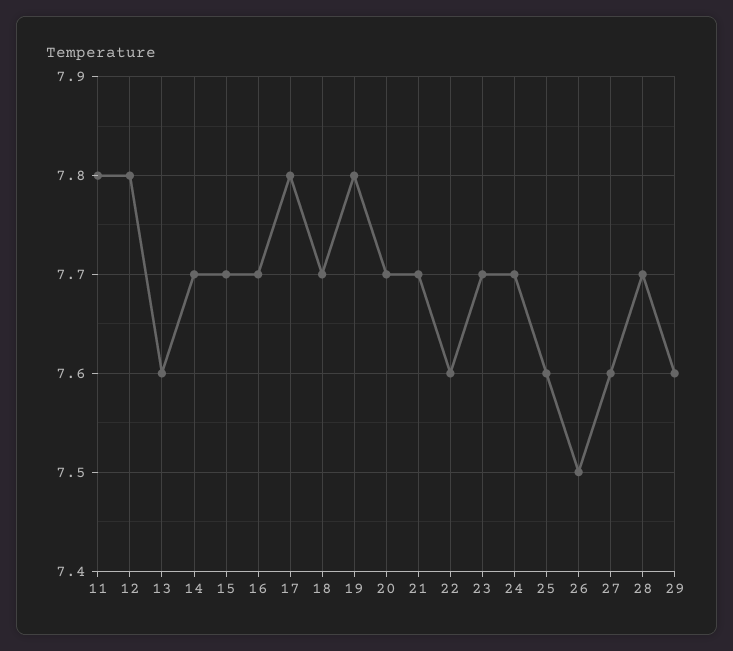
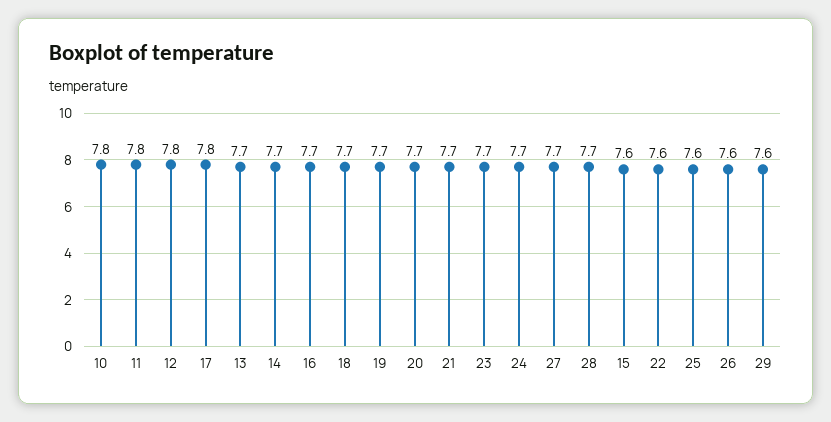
  {
    "11": 7.8,
    "12": 7.8,
-   "13": 7.6,
+   "13": 7.7,
    "14": 7.7,
-   "15": 7.7,
+   "15": 7.6,
    "16": 7.7,
    "17": 7.8,
    "18": 7.7,
-   "19": 7.8,
+   "19": 7.7,
    "20": 7.7,
    "21": 7.7,
    "22": 7.6,
    "23": 7.7,
    "24": 7.7,
    "25": 7.6,
-   "26": 7.5,
+   "26": 7.6,
-   "27": 7.6,
+   "27": 7.7,
    "28": 7.7,
-   "29": 7.6
+   "29": 7.6,
+   "10": 7.8
  }

